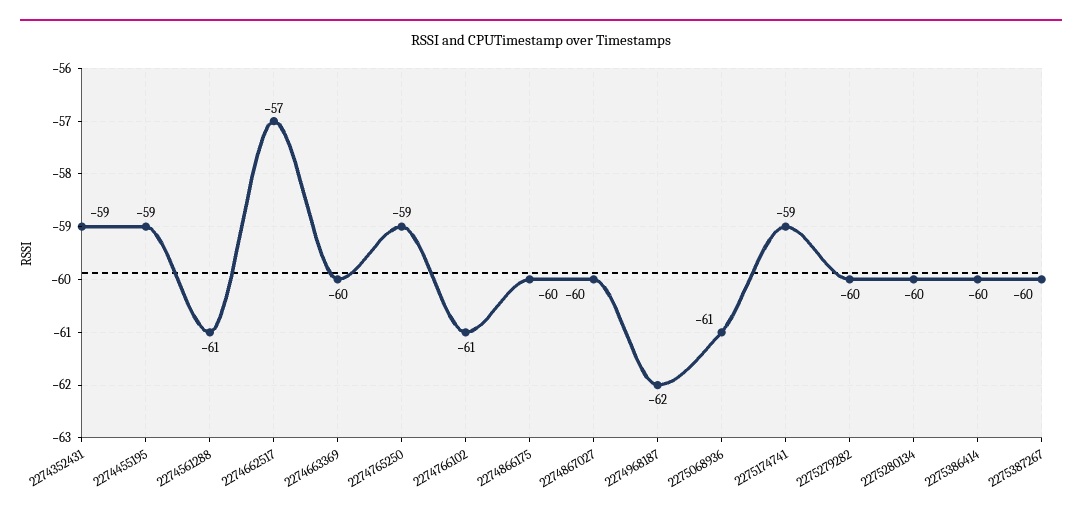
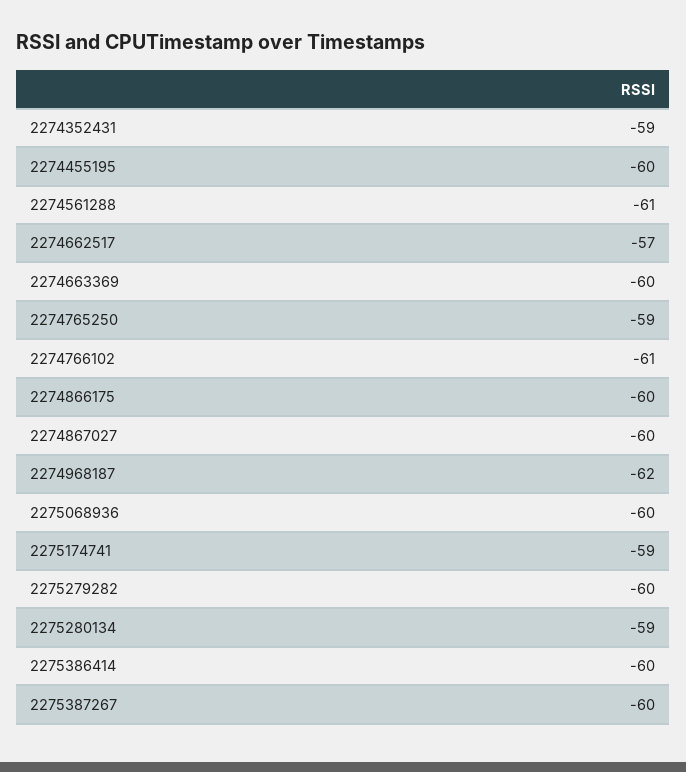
  {
    "2274352431": -59,
-   "2274455195": -59,
+   "2274455195": -60,
    "2274561288": -61,
    "2274662517": -57,
    "2274663369": -60,
    "2274765250": -59,
    "2274766102": -61,
    "2274866175": -60,
    "2274867027": -60,
    "2274968187": -62,
-   "2275068936": -61,
+   "2275068936": -60,
    "2275174741": -59,
    "2275279282": -60,
-   "2275280134": -60,
+   "2275280134": -59,
    "2275386414": -60,
    "2275387267": -60
  }

